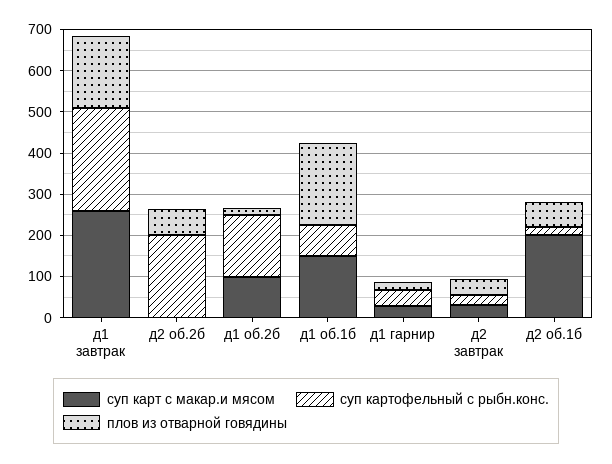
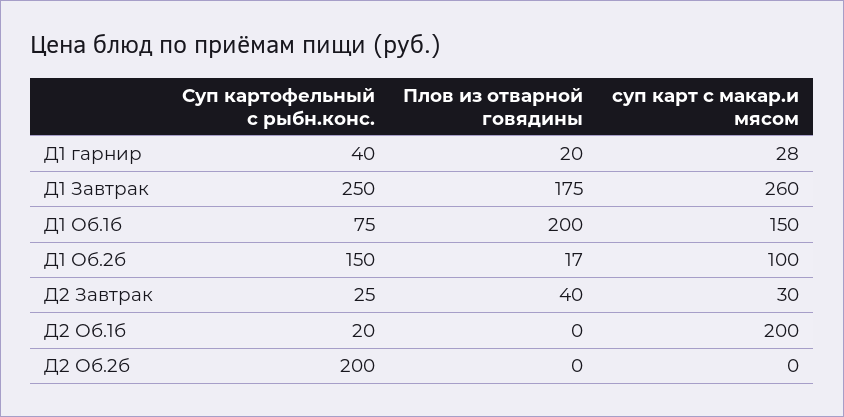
  {
    "суп карт с макар.и мясом": {
      "д1 завтрак": 260,
      "д2 об.2б": 0,
      "д1 об.2б": 100,
      "д1 об.1б": 150,
      "д1 гарнир": 28,
      "д2 завтрак": 30,
      "д2 об.1б": 200
    },
    "суп картофельный с рыбн.конс.": {
      "д1 завтрак": 250,
      "д2 об.2б": 200,
      "д1 об.2б": 150,
      "д1 об.1б": 75,
      "д1 гарнир": 40,
      "д2 завтрак": 25,
      "д2 об.1б": 20
    },
    "плов из отварной говядины": {
      "д1 завтрак": 175,
-     "д2 об.2б": 60,
+     "д2 об.2б": 0,
      "д1 об.2б": 17,
      "д1 об.1б": 200,
      "д1 гарнир": 20,
      "д2 завтрак": 40,
-     "д2 об.1б": 60
+     "д2 об.1б": 0
    }
  }

